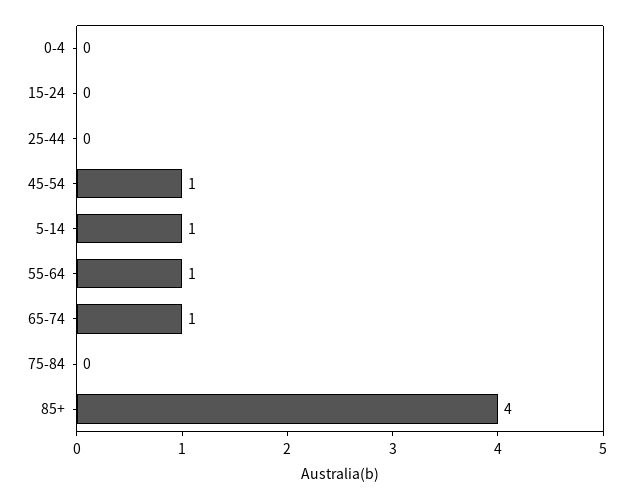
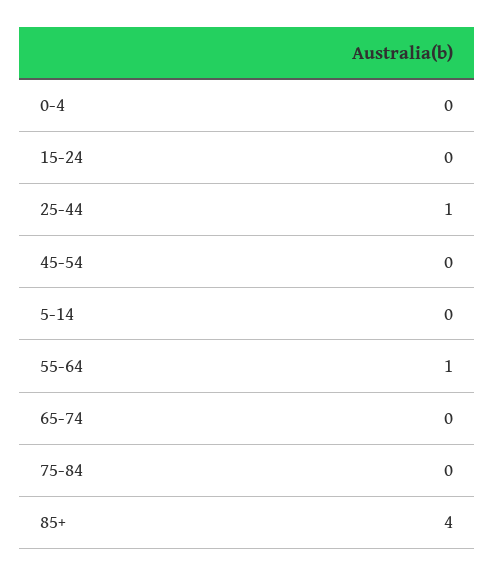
  {
    "0-4": 0,
    "15-24": 0,
-   "25-44": 0,
+   "25-44": 1,
-   "45-54": 1,
+   "45-54": 0,
-   "5-14": 1,
+   "5-14": 0,
    "55-64": 1,
-   "65-74": 1,
+   "65-74": 0,
    "75-84": 0,
    "85+": 4
  }

